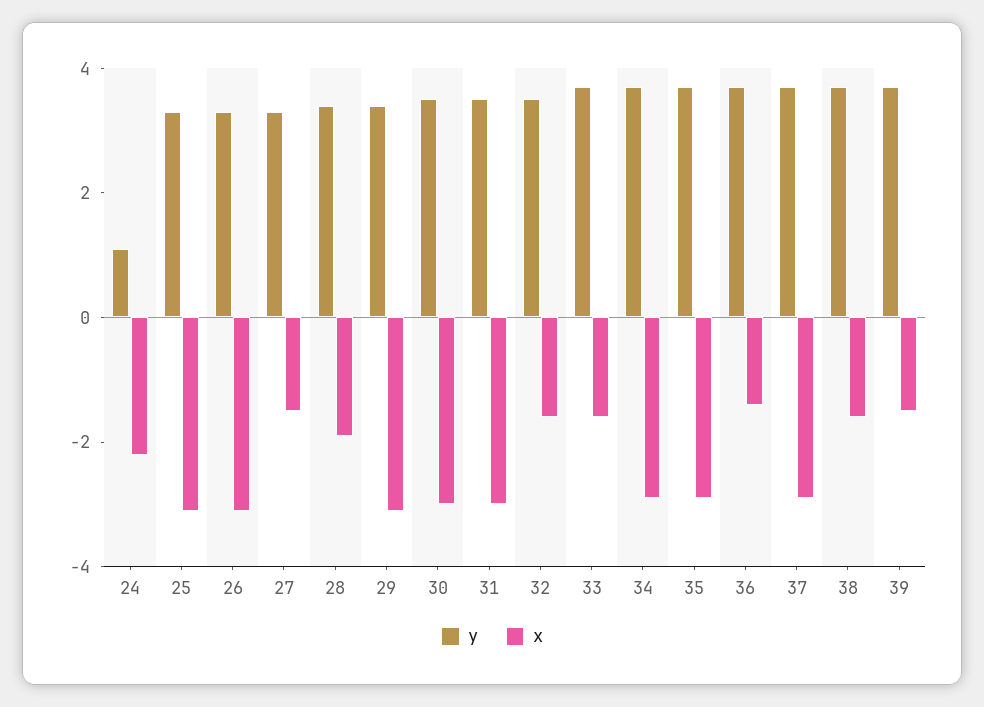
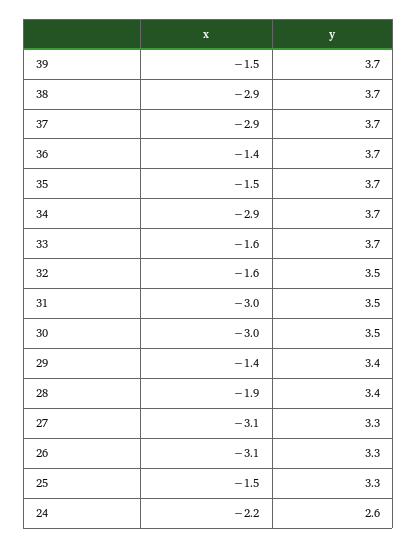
  {
    "y": {
-     "24": 1,
+     "24": 2.6,
      "25": 3.3,
      "26": 3.3,
      "27": 3.3,
      "28": 3.4,
      "29": 3.4,
      "30": 3.5,
      "31": 3.5,
      "32": 3.5,
      "33": 3.7,
      "34": 3.7,
      "35": 3.7,
      "36": 3.7,
      "37": 3.7,
      "38": 3.7,
      "39": 3.7
    },
    "x": {
      "24": -2.2,
-     "25": -3,
+     "25": -1.5,
      "26": -3.1,
-     "27": -1.5,
+     "27": -3.1,
      "28": -1.9,
-     "29": -3,
+     "29": -1.4,
      "30": -3,
      "31": -3,
      "32": -1.6,
      "33": -1.6,
      "34": -2.9,
-     "35": -3,
+     "35": -1.5,
      "36": -1.4,
      "37": -2.9,
-     "38": -1.5,
+     "38": -2.9,
      "39": -1.5
    }
  }

